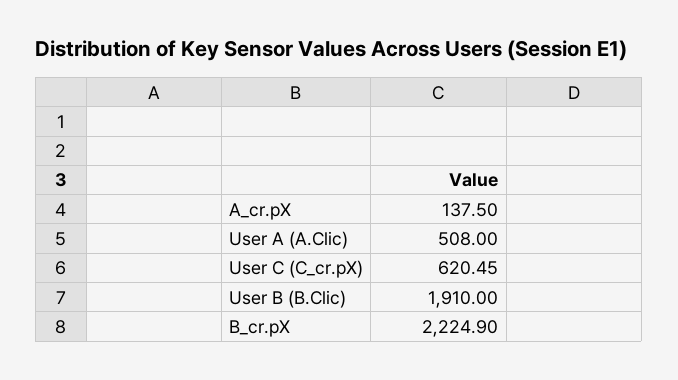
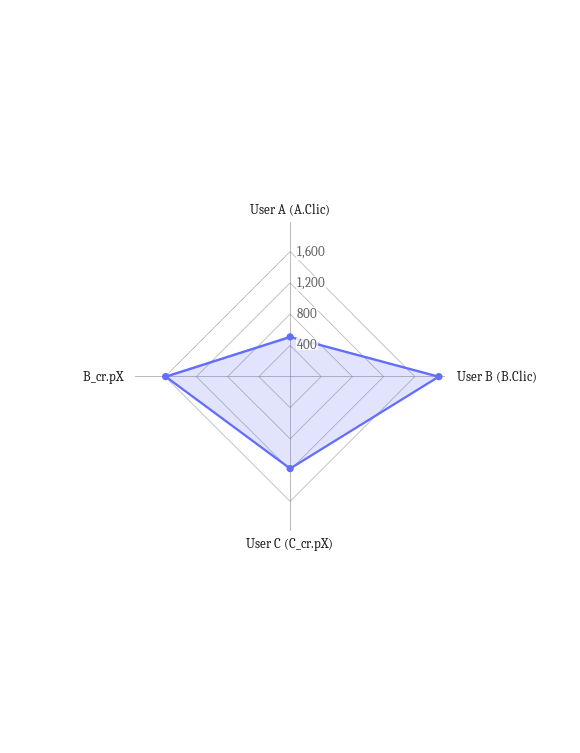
  {
-   "A_cr.pX": 137.5,
    "User A (A.Clic)": 508,
-   "User C (C_cr.pX)": 620.45,
+   "User C (C_cr.pX)": 1200,
    "User B (B.Clic)": 1910,
-   "B_cr.pX": 2224.9
+   "B_cr.pX": 1600
  }

